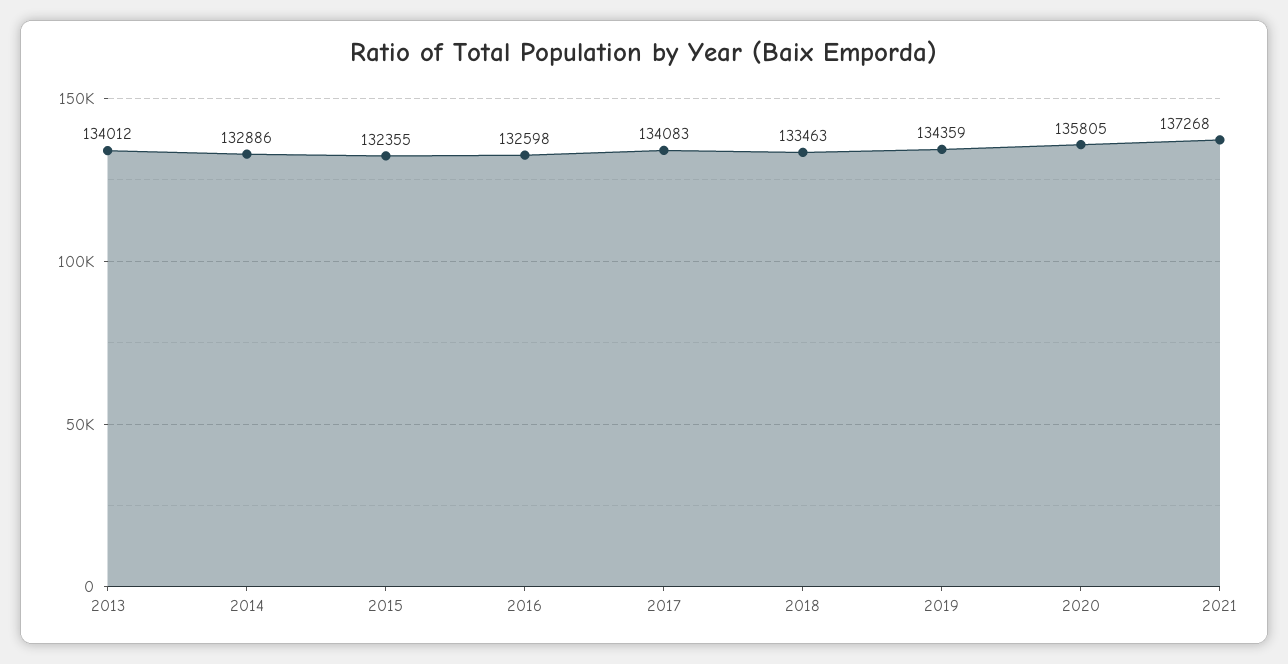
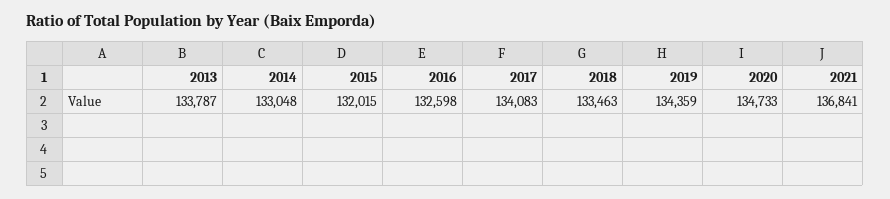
  {
-   "2013": 134012,
+   "2013": 133787,
-   "2014": 132886,
+   "2014": 133048,
-   "2015": 132355,
+   "2015": 132015,
    "2016": 132598,
    "2017": 134083,
    "2018": 133463,
    "2019": 134359,
-   "2020": 135805,
+   "2020": 134733,
-   "2021": 137268
+   "2021": 136841
  }

